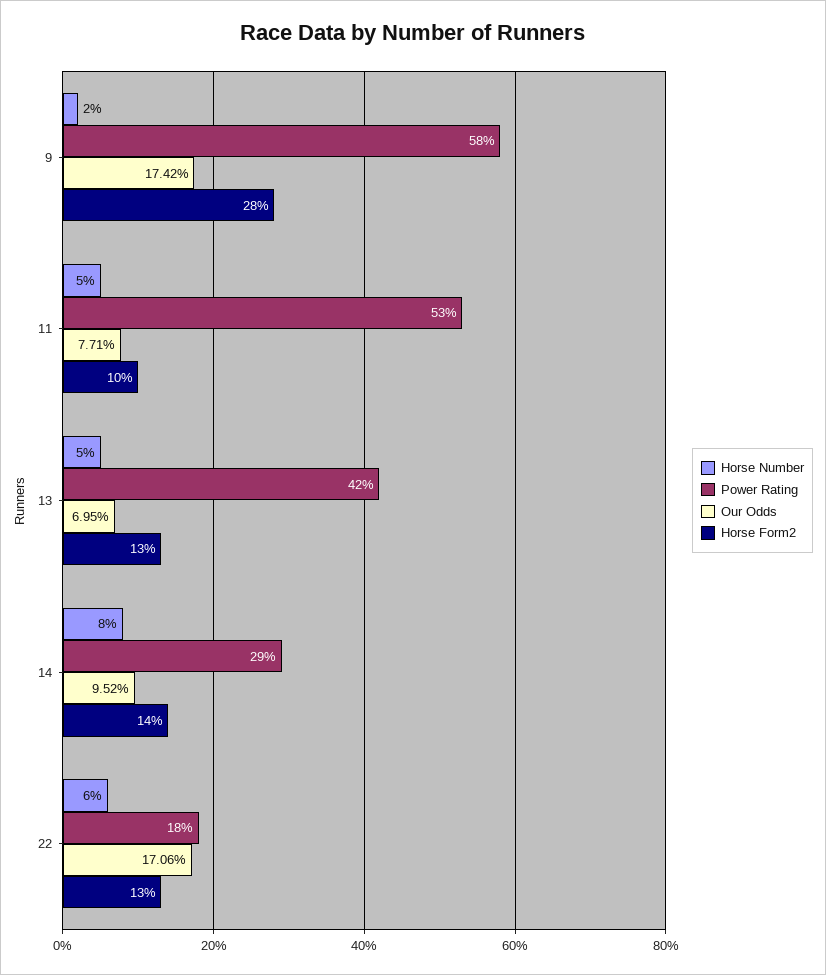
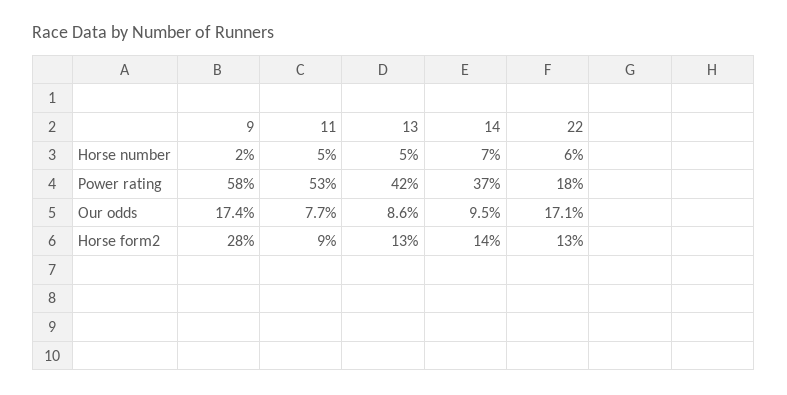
  {
    "Horse Number": {
      "9": 2,
      "11": 5,
      "13": 5,
-     "14": 8,
+     "14": 7,
      "22": 6
    },
    "Power Rating": {
      "9": 58,
      "11": 53,
      "13": 42,
-     "14": 29,
+     "14": 37,
      "22": 18
    },
    "Our Odds": {
      "9": 17.42,
      "11": 7.71,
-     "13": 6.95,
+     "13": 8.6,
      "14": 9.52,
      "22": 17.06
    },
    "Horse Form2": {
      "9": 28,
-     "11": 10,
+     "11": 9,
      "13": 13,
      "14": 14,
      "22": 13
    }
  }

